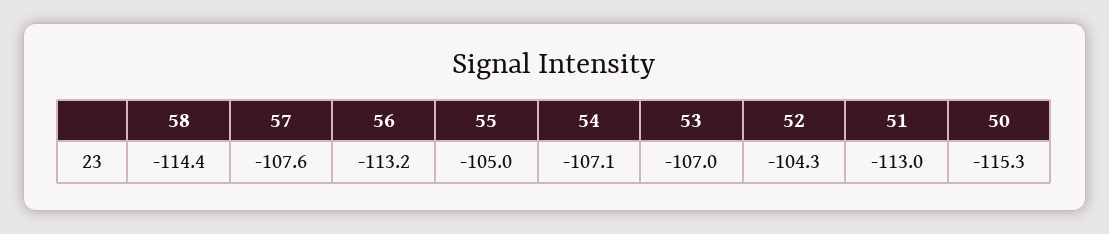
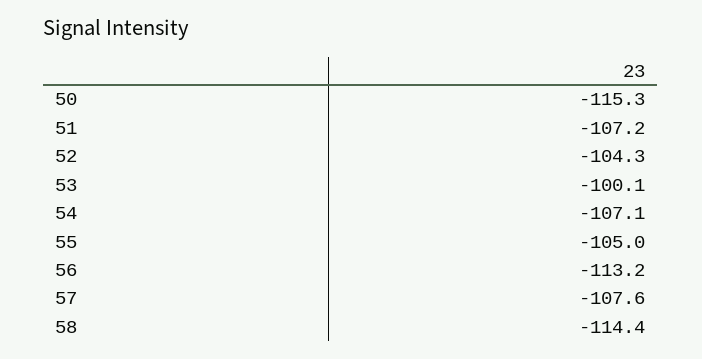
  {
    "58": -114.4,
    "57": -107.6,
    "56": -113.2,
    "55": -105,
    "54": -107.1,
-   "53": -107,
+   "53": -100.1,
    "52": -104.3,
-   "51": -113,
+   "51": -107.2,
    "50": -115.3
  }

